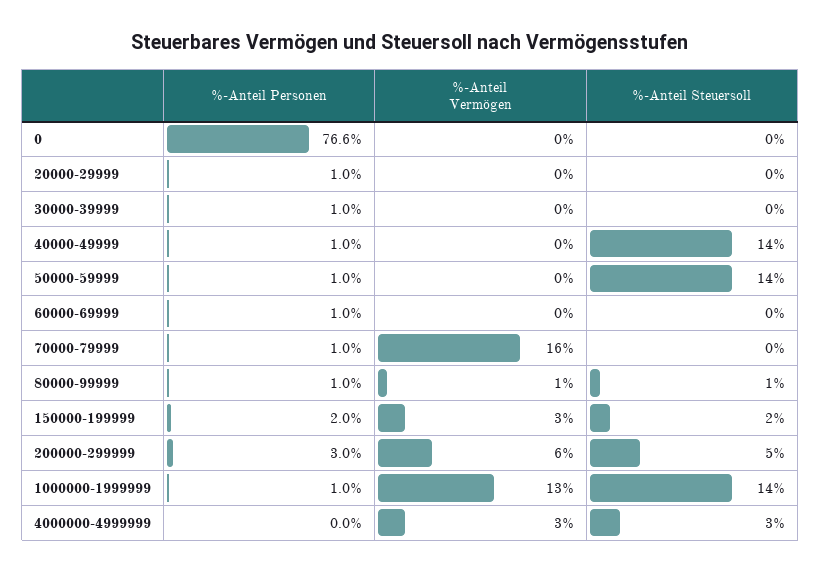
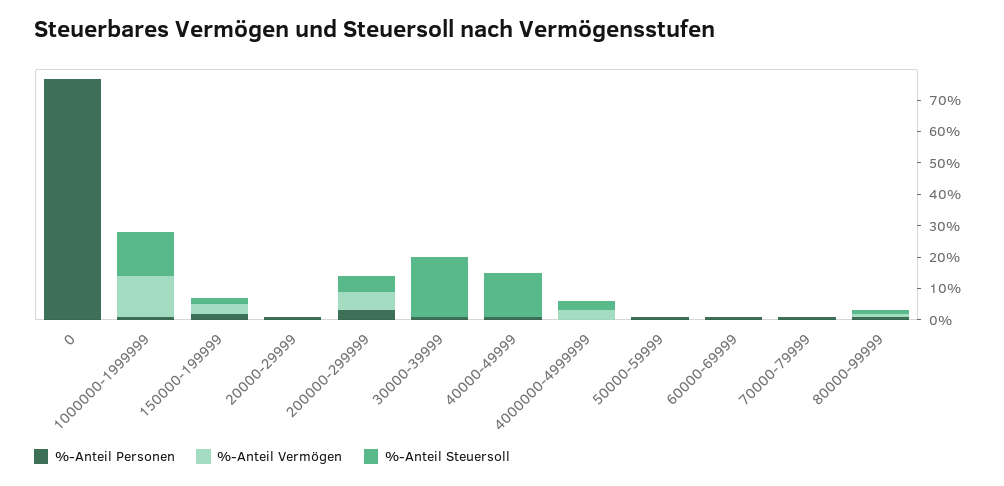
  {
    "%-Anteil Personen": {
      "0": 76.6,
      "20000-29999": 1,
      "30000-39999": 1,
      "40000-49999": 1,
      "50000-59999": 1,
      "60000-69999": 1,
      "70000-79999": 1,
      "80000-99999": 1,
      "150000-199999": 2,
      "200000-299999": 3,
      "1000000-1999999": 1,
      "4000000-4999999": 0
    },
    "%-Anteil Vermögen": {
      "0": 0,
      "20000-29999": 0,
      "30000-39999": 0,
      "40000-49999": 0,
      "50000-59999": 0,
      "60000-69999": 0,
-     "70000-79999": 16,
+     "70000-79999": 0,
      "80000-99999": 1,
      "150000-199999": 3,
      "200000-299999": 6,
      "1000000-1999999": 13,
      "4000000-4999999": 3
    },
    "%-Anteil Steuersoll": {
      "0": 0,
      "20000-29999": 0,
-     "30000-39999": 0,
+     "30000-39999": 20,
      "40000-49999": 14,
-     "50000-59999": 14,
+     "50000-59999": 0,
      "60000-69999": 0,
      "70000-79999": 0,
      "80000-99999": 1,
      "150000-199999": 2,
      "200000-299999": 5,
      "1000000-1999999": 14,
      "4000000-4999999": 3
    }
  }

